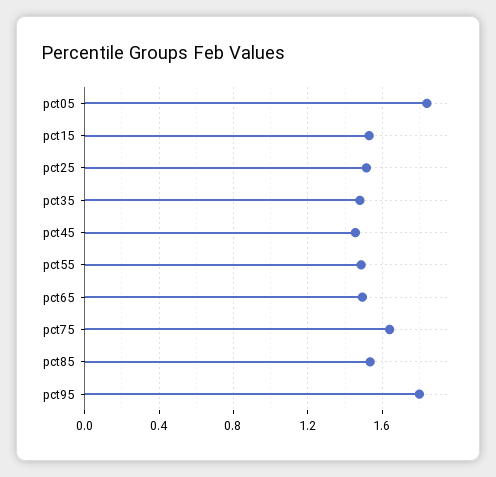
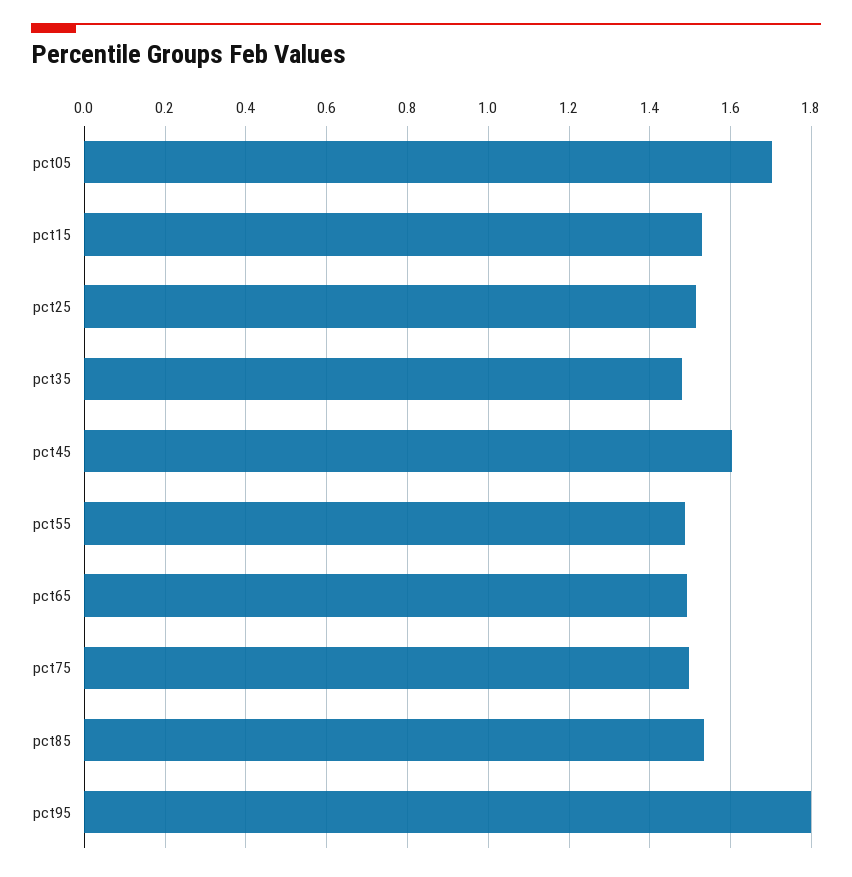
  {
-   "pct05": 1.85,
+   "pct05": 1.7,
    "pct15": 1.52,
    "pct25": 1.52,
    "pct35": 1.48,
-   "pct45": 1.45,
+   "pct45": 1.6,
    "pct55": 1.48,
    "pct65": 1.5,
-   "pct75": 1.65,
+   "pct75": 1.5,
    "pct85": 1.54,
    "pct95": 1.8
  }

